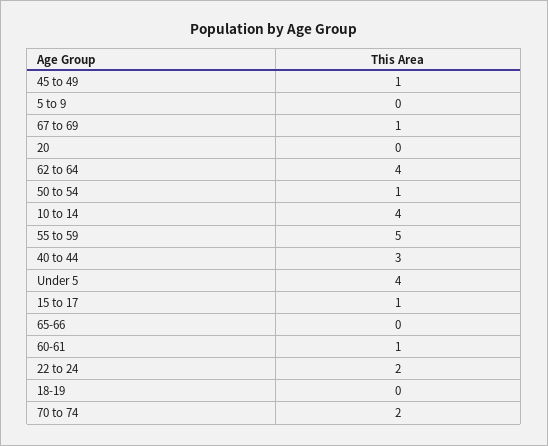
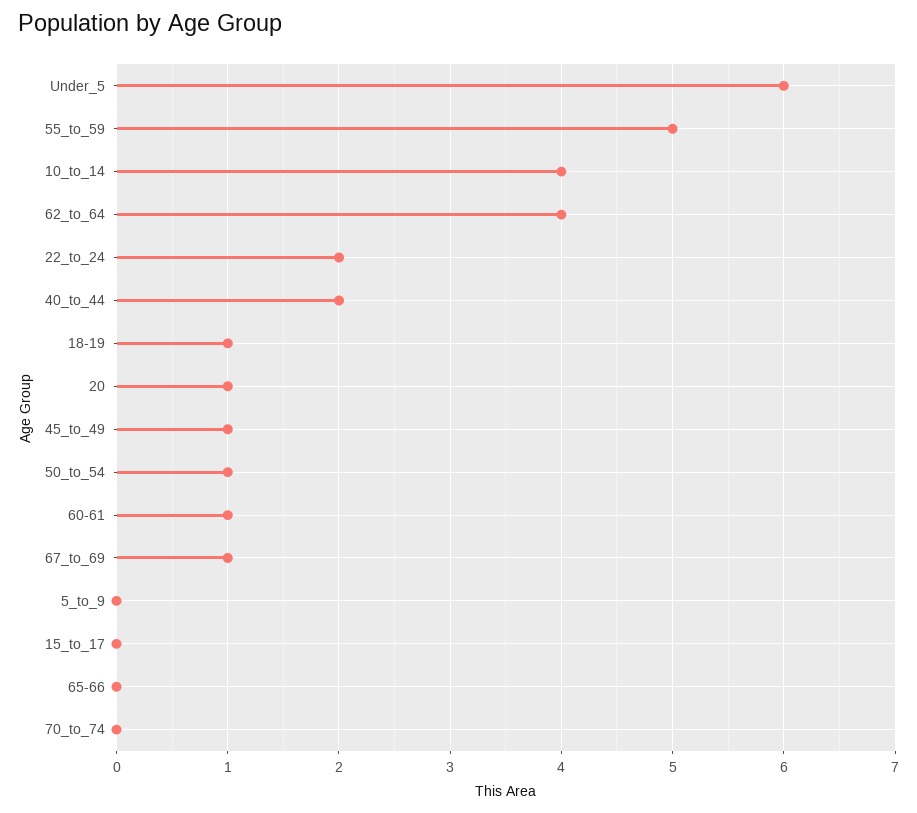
  {
    "45 to 49": 1,
    "5 to 9": 0,
    "67 to 69": 1,
-   "20": 0,
+   "20": 1,
    "62 to 64": 4,
    "50 to 54": 1,
    "10 to 14": 4,
    "55 to 59": 5,
-   "40 to 44": 3,
+   "40 to 44": 2,
-   "Under 5": 4,
+   "Under 5": 6,
-   "15 to 17": 1,
+   "15 to 17": 0,
    "65-66": 0,
    "60-61": 1,
    "22 to 24": 2,
-   "18-19": 0,
+   "18-19": 1,
-   "70 to 74": 2
+   "70 to 74": 0
  }

